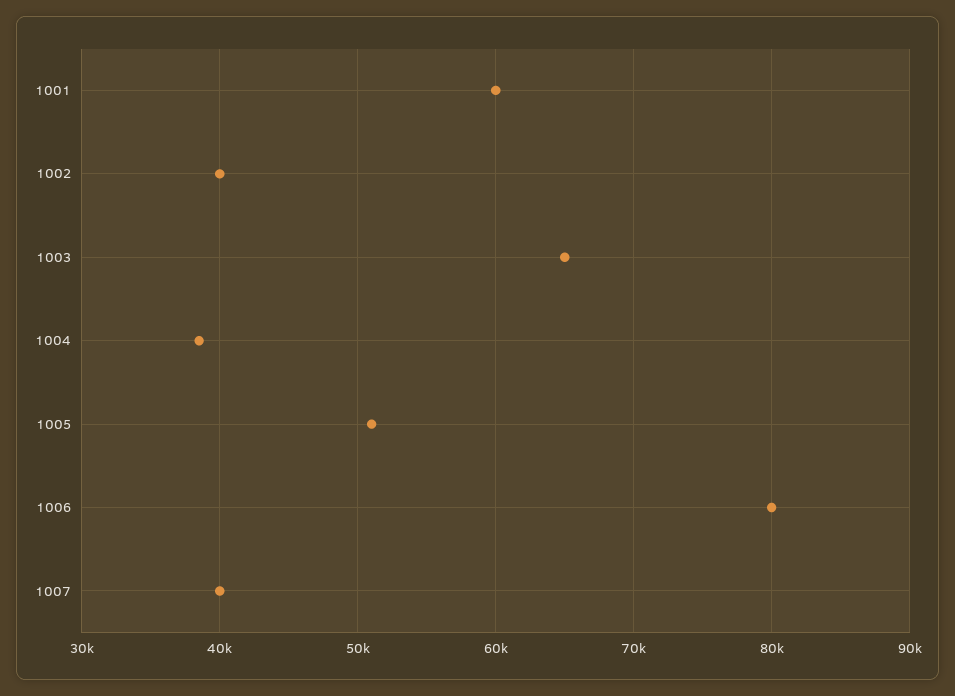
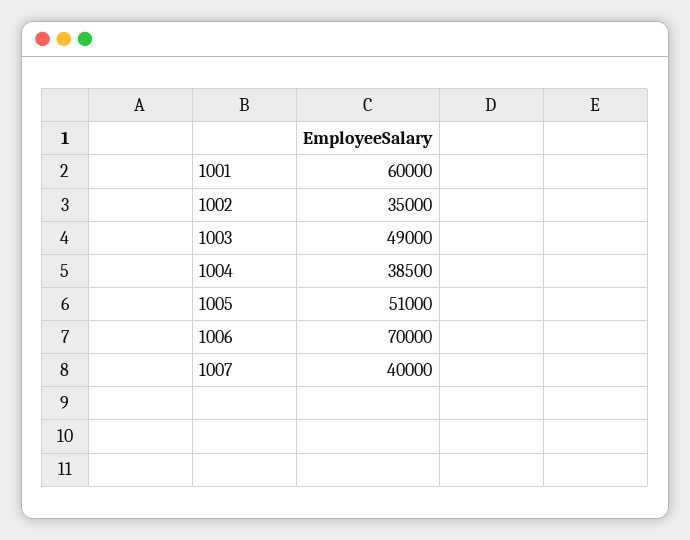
  {
    "1001": 60000,
-   "1002": 40000,
+   "1002": 35000,
-   "1003": 65000,
+   "1003": 49000,
    "1004": 38500,
    "1005": 51000,
-   "1006": 80000,
+   "1006": 70000,
    "1007": 40000
  }

